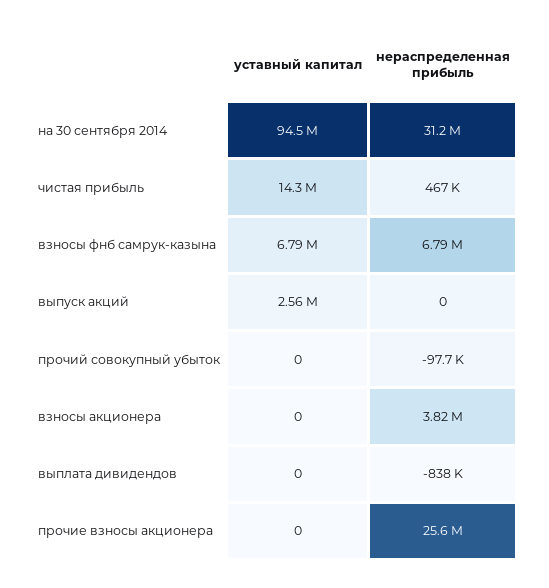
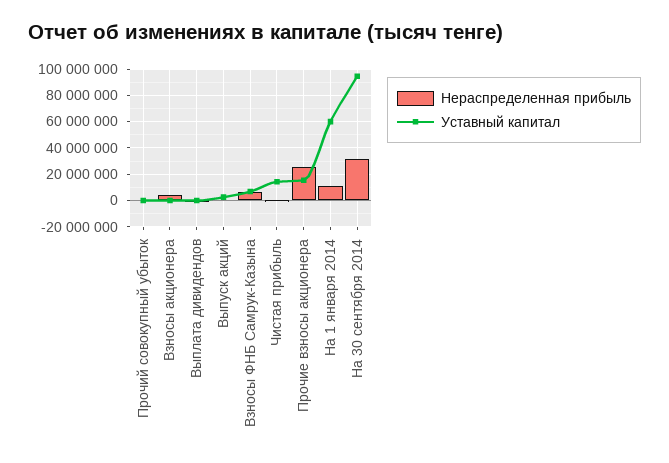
  {
    "уставный капитал": {
      "на 30 сентября 2014": 94500000,
      "чистая прибыль": 14300000,
      "взносы фнб самрук-казына": 6790000,
      "выпуск акций": 2560000,
      "прочий совокупный убыток": 0,
      "взносы акционера": 0,
      "выплата дивидендов": 0,
-     "прочие взносы акционера": 0
+     "прочие взносы акционера": 15000000,
+     "На 1 января 2014": 60000000
    },
    "нераспределенная прибыль": {
      "на 30 сентября 2014": 31200000,
      "чистая прибыль": 467000,
      "взносы фнб самрук-казына": 6790000,
      "выпуск акций": 0,
      "прочий совокупный убыток": -97700,
      "взносы акционера": 3820000,
      "выплата дивидендов": -838000,
-     "прочие взносы акционера": 25600000
+     "прочие взносы акционера": 25600000,
+     "На 1 января 2014": 10000000
    }
  }

